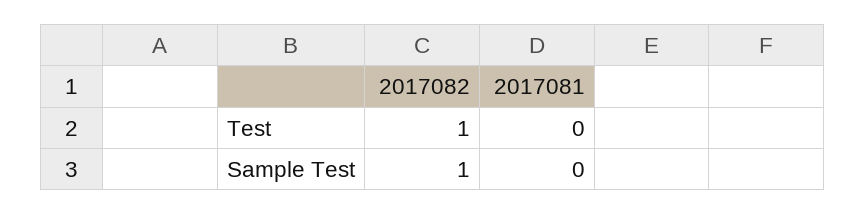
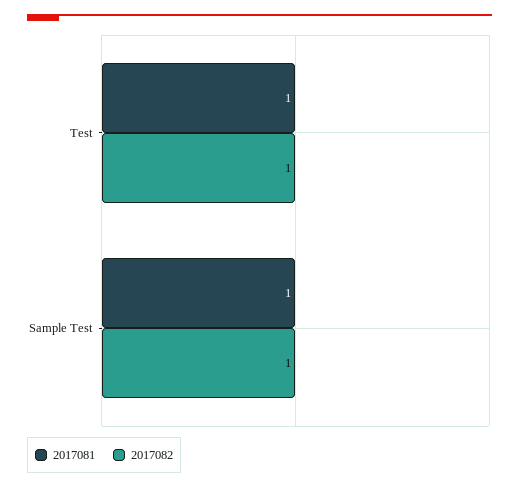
  {
    "2017082": {
      "Test": 1,
      "Sample Test": 1
    },
    "2017081": {
-     "Test": 0,
+     "Test": 1,
-     "Sample Test": 0
+     "Sample Test": 1
    }
  }

